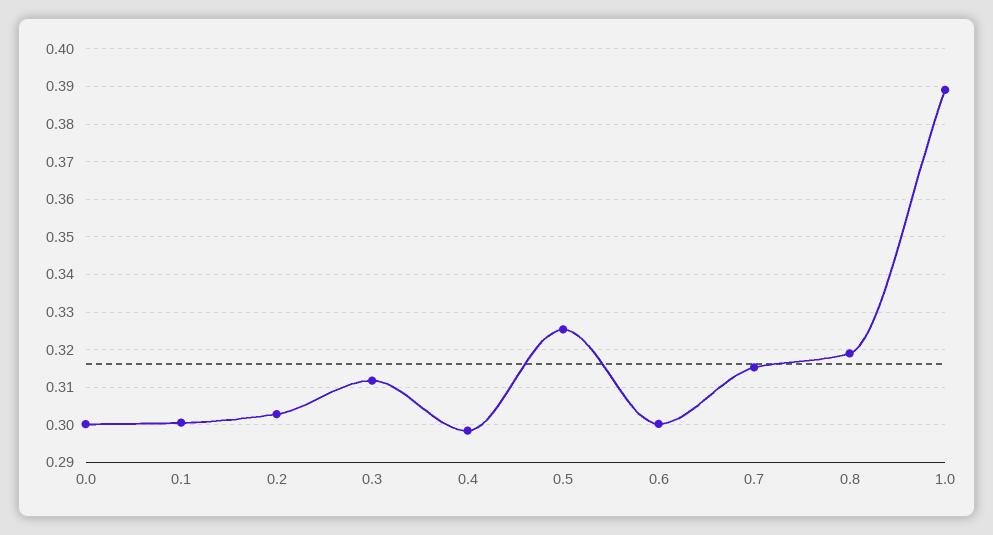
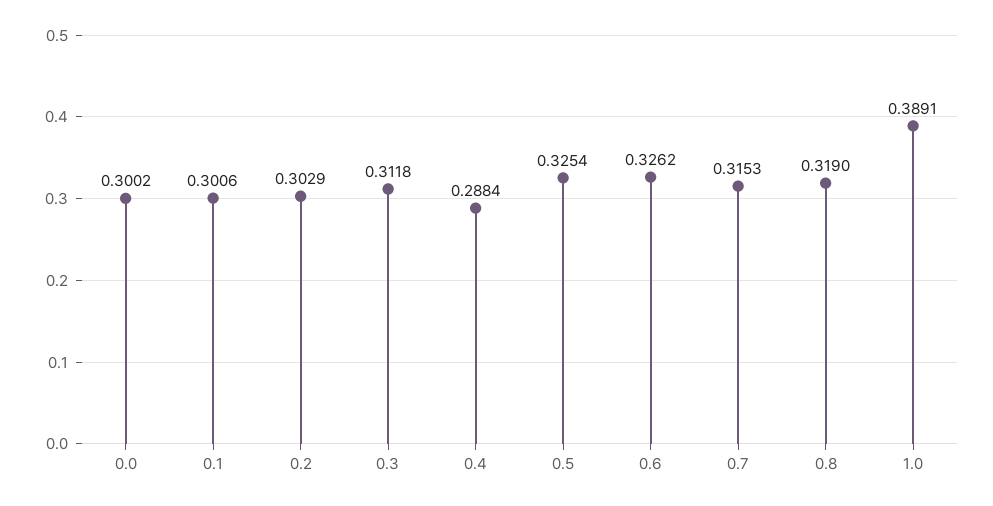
  {
    "0.0": 0.3002,
    "0.1": 0.3006,
    "0.2": 0.3029,
    "0.3": 0.3118,
-   "0.4": 0.298,
+   "0.4": 0.2884,
    "0.5": 0.3254,
-   "0.6": 0.3,
+   "0.6": 0.3262,
    "0.7": 0.3153,
    "0.8": 0.319,
    "1.0": 0.3891
  }

